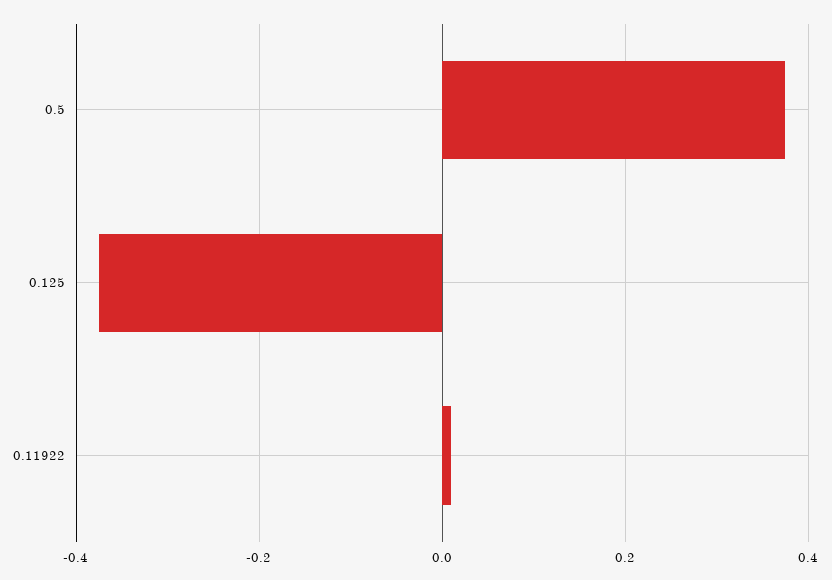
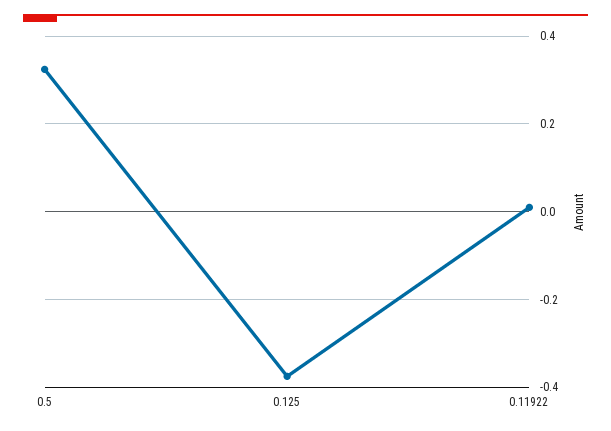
  {
-   "0.5": 0.38,
+   "0.5": 0.32,
    "0.125": -0.38,
    "0.11922": 0.02
  }

